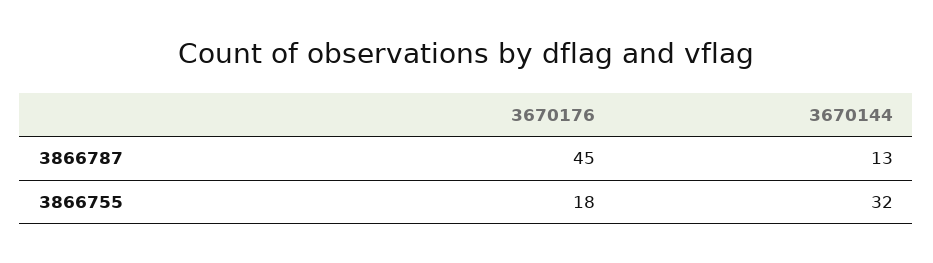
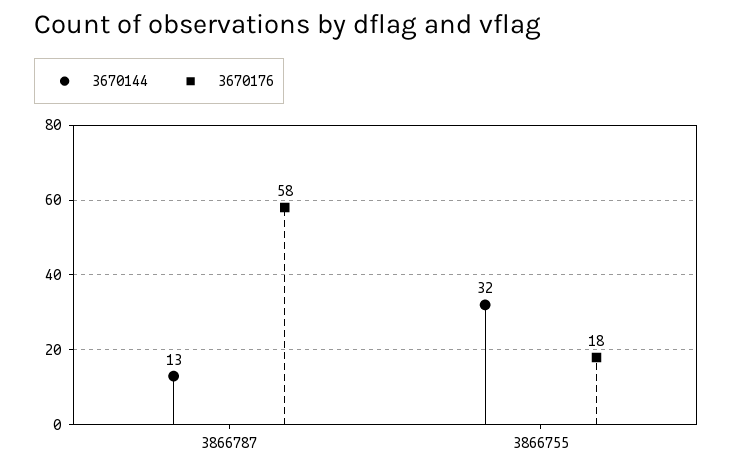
  {
    "3670176": {
-     "3866787": 45,
+     "3866787": 58,
      "3866755": 18
    },
    "3670144": {
      "3866787": 13,
      "3866755": 32
    }
  }

